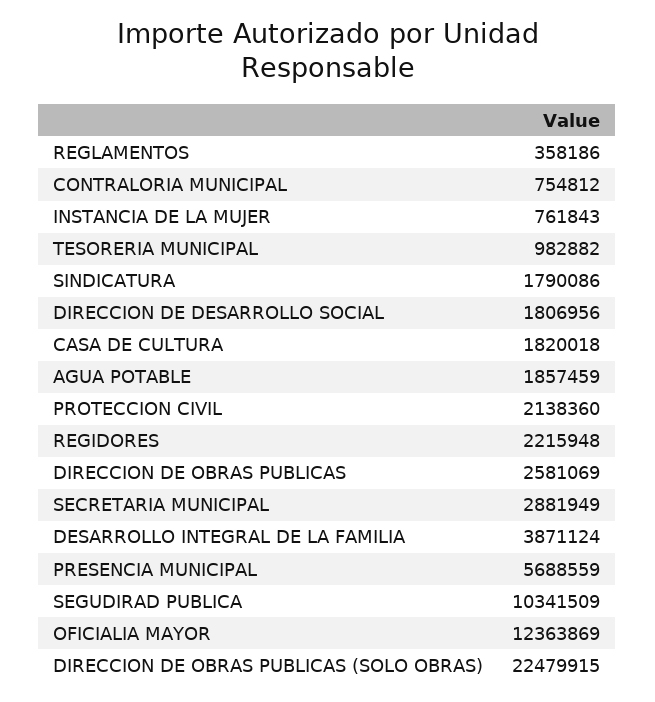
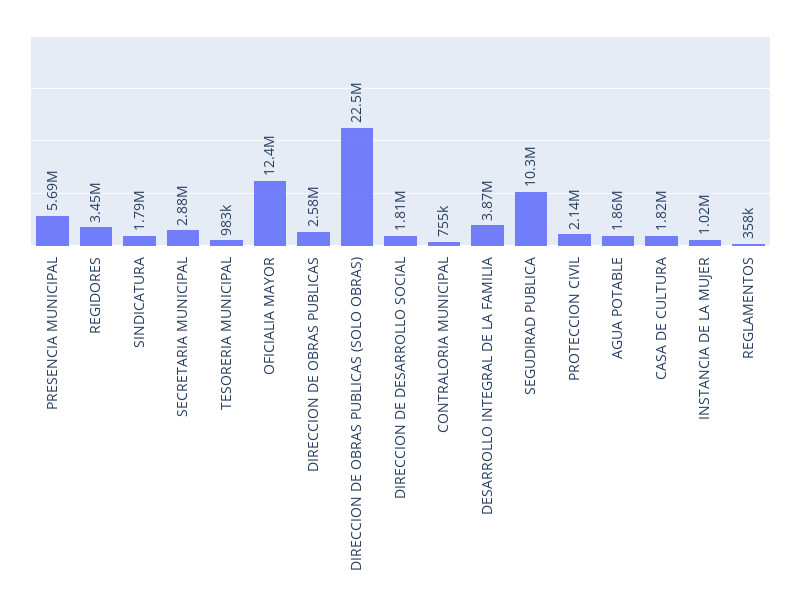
  {
    "REGLAMENTOS": 358186,
    "CONTRALORIA MUNICIPAL": 754812,
-   "INSTANCIA DE LA MUJER": 761843,
+   "INSTANCIA DE LA MUJER": 1020000,
    "TESORERIA MUNICIPAL": 982882,
    "SINDICATURA": 1790086,
    "DIRECCION DE DESARROLLO SOCIAL": 1806956,
    "CASA DE CULTURA": 1820018,
    "AGUA POTABLE": 1857459,
    "PROTECCION CIVIL": 2138360,
-   "REGIDORES": 2215948,
+   "REGIDORES": 3450000,
    "DIRECCION DE OBRAS PUBLICAS": 2581069,
    "SECRETARIA MUNICIPAL": 2881949,
    "DESARROLLO INTEGRAL DE LA FAMILIA": 3871124,
    "PRESENCIA MUNICIPAL": 5688559,
    "SEGUDIRAD PUBLICA": 10341509,
    "OFICIALIA MAYOR": 12363869,
    "DIRECCION DE OBRAS PUBLICAS (SOLO OBRAS)": 22479915
  }

